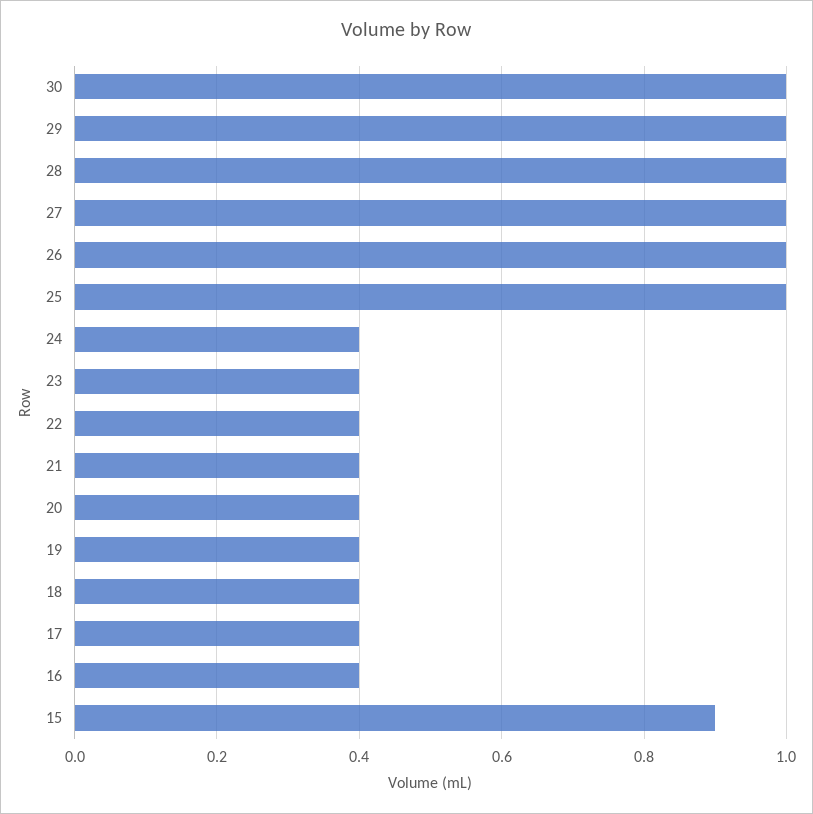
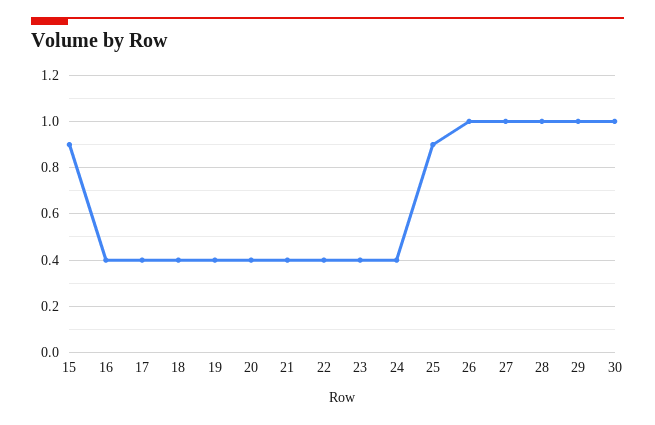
  {
    "30": 1,
    "29": 1,
    "28": 1,
    "27": 1,
    "26": 1,
-   "25": 1,
+   "25": 0.9,
    "24": 0.4,
    "23": 0.4,
    "22": 0.4,
    "21": 0.4,
    "20": 0.4,
    "19": 0.4,
    "18": 0.4,
    "17": 0.4,
    "16": 0.4,
    "15": 0.9
  }

